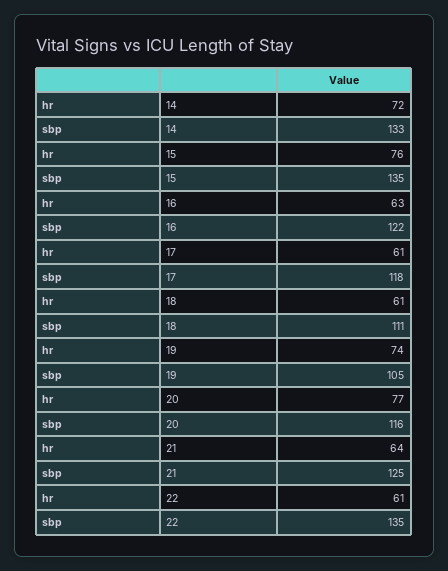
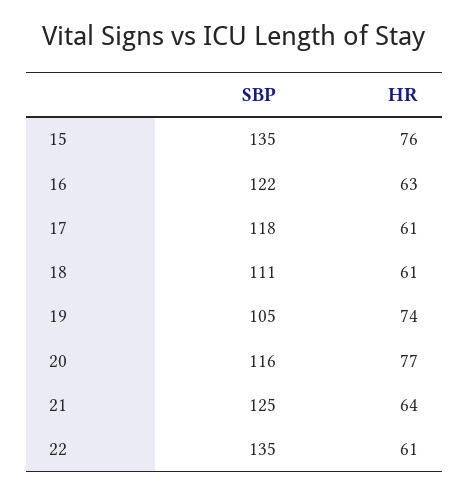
  {
    "hr": {
-     "14": 72,
      "15": 76,
      "16": 63,
      "17": 61,
      "18": 61,
      "19": 74,
      "20": 77,
      "21": 64,
      "22": 61
    },
    "sbp": {
-     "14": 133,
      "15": 135,
      "16": 122,
      "17": 118,
      "18": 111,
      "19": 105,
      "20": 116,
      "21": 125,
      "22": 135
    }
  }

